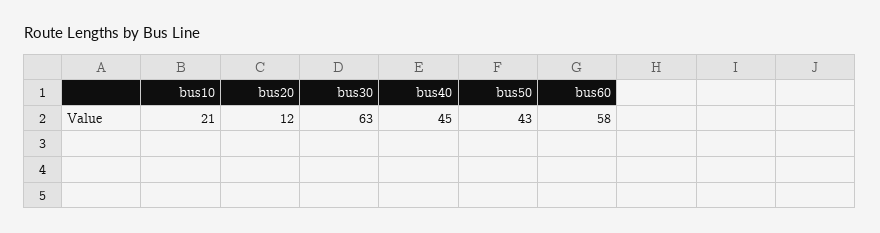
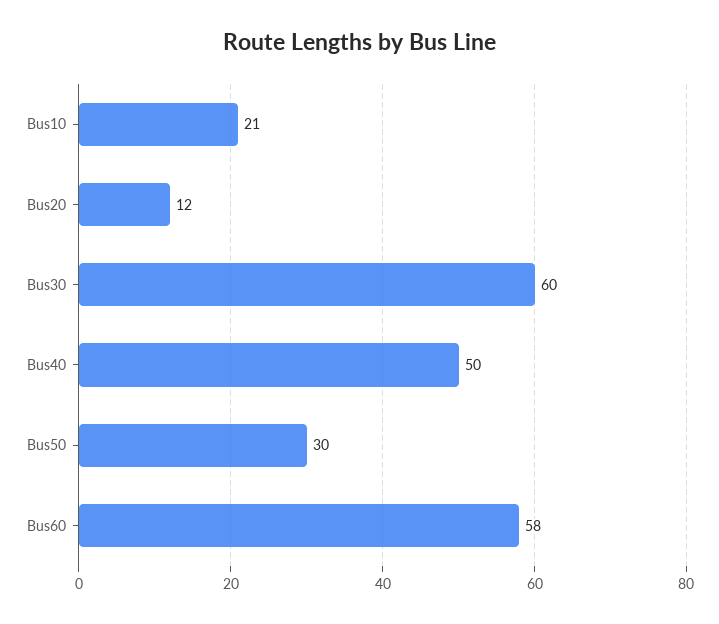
  {
    "bus10": 21,
    "bus20": 12,
-   "bus30": 63,
+   "bus30": 60,
-   "bus40": 45,
+   "bus40": 50,
-   "bus50": 43,
+   "bus50": 30,
    "bus60": 58
  }

